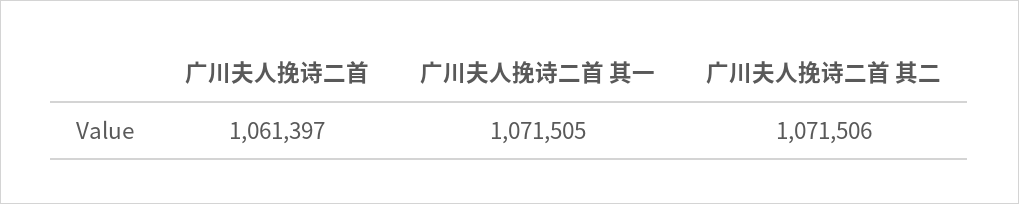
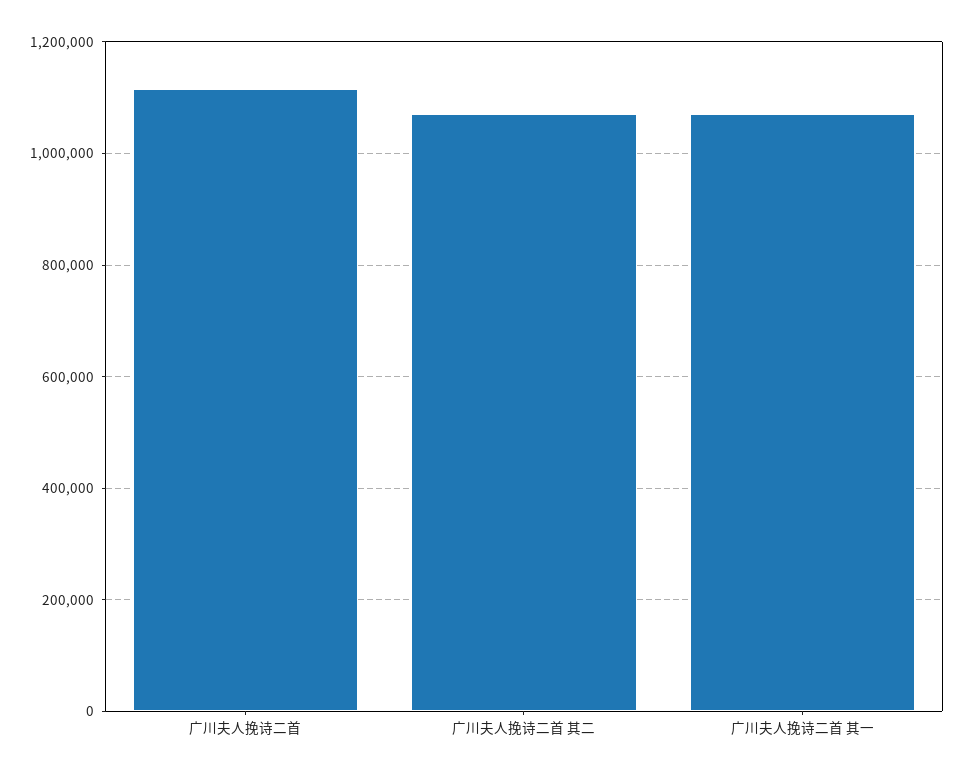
  {
-   "广川夫人挽诗二首": 1061397,
+   "广川夫人挽诗二首": 1120000,
    "广川夫人挽诗二首 其一": 1071505,
    "广川夫人挽诗二首 其二": 1071506
  }

